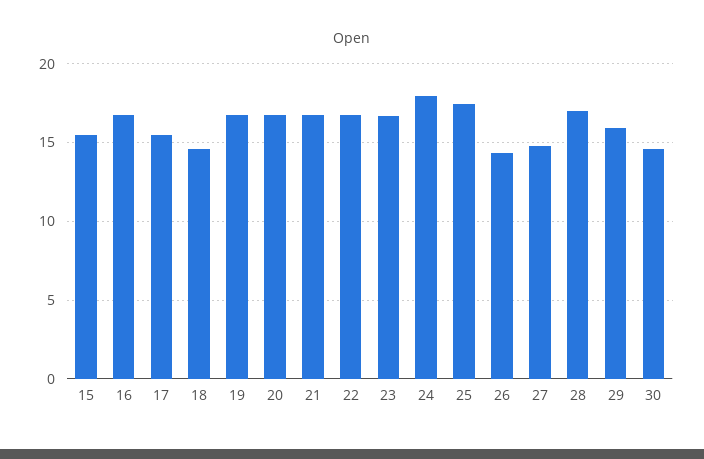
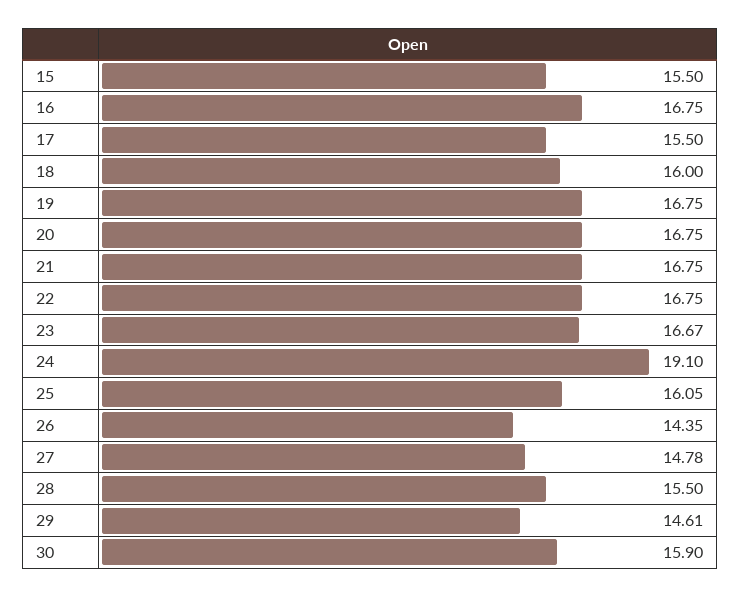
  {
    "15": 15.5,
    "16": 16.75,
    "17": 15.5,
-   "18": 14.5,
+   "18": 16,
    "19": 16.75,
    "20": 16.75,
    "21": 16.75,
    "22": 16.75,
    "23": 16.67,
-   "24": 18,
+   "24": 19.1,
-   "25": 17.5,
+   "25": 16.05,
    "26": 14.35,
    "27": 14.78,
-   "28": 17,
+   "28": 15.5,
-   "29": 16,
+   "29": 14.61,
-   "30": 14.5
+   "30": 15.9
  }

